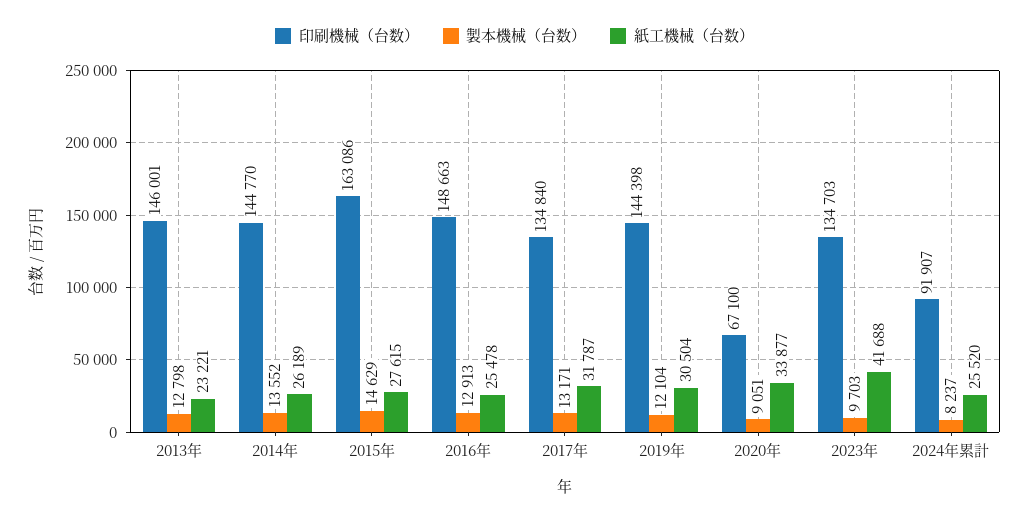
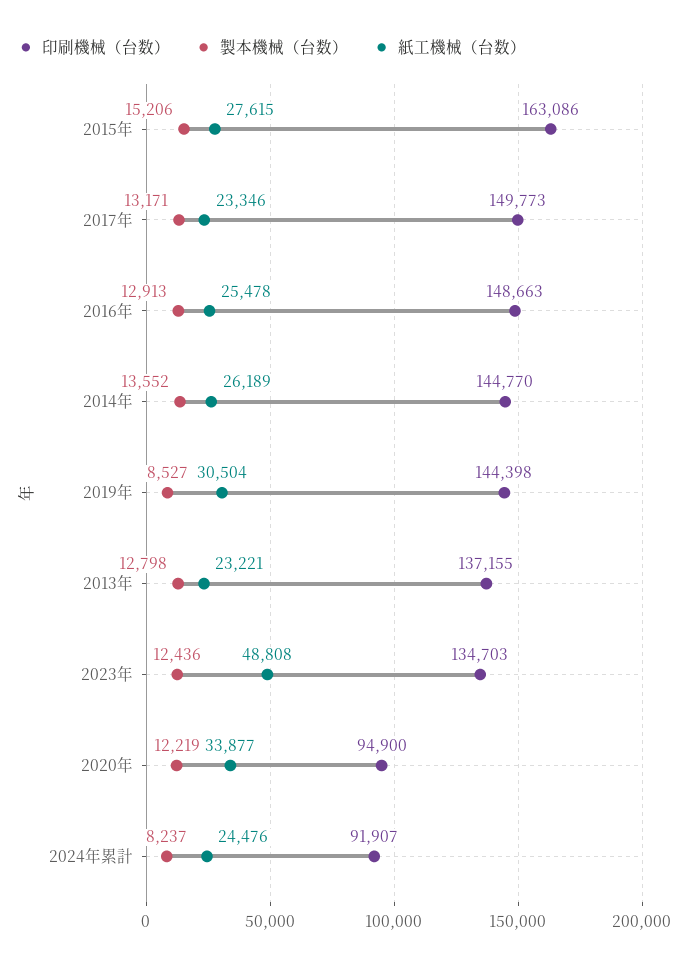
  {
    "印刷機械（台数）": {
-     "2013年": 146001,
+     "2013年": 137155,
      "2014年": 144770,
      "2015年": 163086,
      "2016年": 148663,
-     "2017年": 134840,
+     "2017年": 149773,
      "2019年": 144398,
-     "2020年": 67100,
+     "2020年": 94900,
      "2023年": 134703,
      "2024年累計": 91907
    },
    "製本機械（台数）": {
      "2013年": 12798,
      "2014年": 13552,
-     "2015年": 14629,
+     "2015年": 15206,
      "2016年": 12913,
      "2017年": 13171,
-     "2019年": 12104,
+     "2019年": 8527,
-     "2020年": 9051,
+     "2020年": 12219,
-     "2023年": 9703,
+     "2023年": 12436,
      "2024年累計": 8237
    },
    "紙工機械（台数）": {
      "2013年": 23221,
      "2014年": 26189,
      "2015年": 27615,
      "2016年": 25478,
-     "2017年": 31787,
+     "2017年": 23346,
      "2019年": 30504,
      "2020年": 33877,
-     "2023年": 41688,
+     "2023年": 48808,
-     "2024年累計": 25520
+     "2024年累計": 24476
    }
  }

